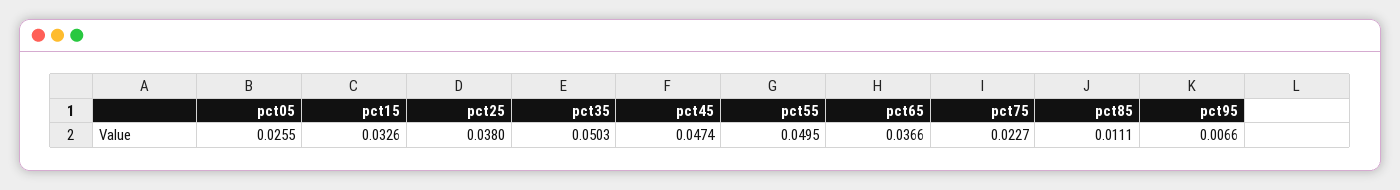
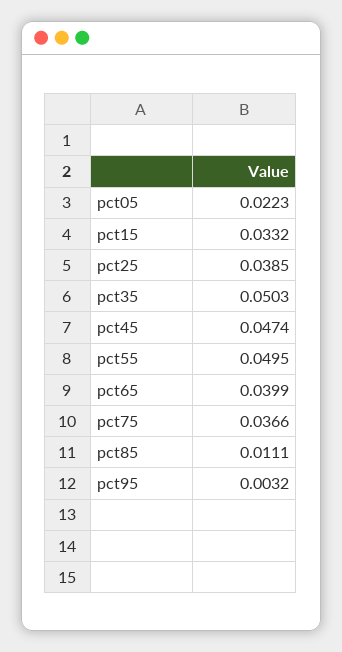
  {
-   "pct05": 0.0255,
+   "pct05": 0.0223,
-   "pct15": 0.0326,
+   "pct15": 0.0332,
-   "pct25": 0.038,
+   "pct25": 0.0385,
    "pct35": 0.0503,
    "pct45": 0.0474,
    "pct55": 0.0495,
-   "pct65": 0.0366,
+   "pct65": 0.0399,
-   "pct75": 0.0227,
+   "pct75": 0.0366,
    "pct85": 0.0111,
-   "pct95": 0.0066
+   "pct95": 0.0032
  }

